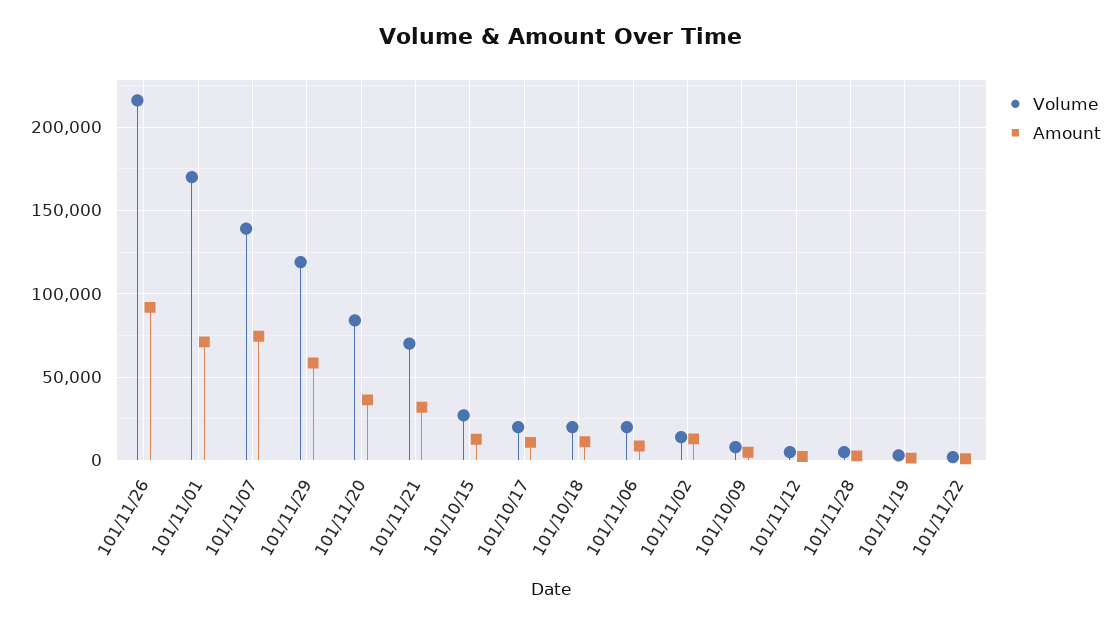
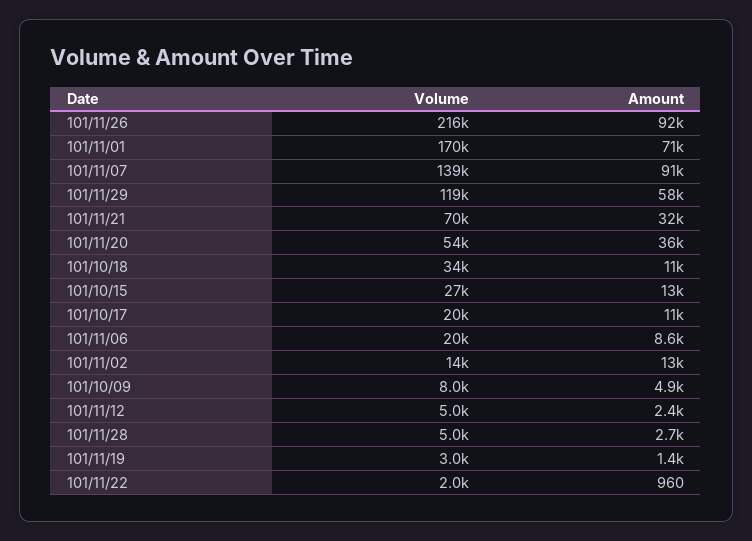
  {
    "Volume": {
      "101/11/26": 216000,
      "101/11/01": 170000,
      "101/11/07": 139000,
      "101/11/29": 119000,
-     "101/11/20": 85000,
+     "101/11/20": 54000,
      "101/11/21": 70000,
      "101/10/15": 27000,
      "101/10/17": 20000,
-     "101/10/18": 20000,
+     "101/10/18": 34000,
      "101/11/06": 20000,
      "101/11/02": 14000,
      "101/10/09": 8000,
      "101/11/12": 5000,
      "101/11/28": 5000,
      "101/11/19": 3000,
      "101/11/22": 2000
    },
    "Amount": {
      "101/11/26": 92000,
      "101/11/01": 71000,
-     "101/11/07": 75000,
+     "101/11/07": 91000,
      "101/11/29": 58000,
      "101/11/20": 36000,
      "101/11/21": 32000,
      "101/10/15": 13000,
      "101/10/17": 11000,
      "101/10/18": 11000,
      "101/11/06": 8600,
      "101/11/02": 13000,
      "101/10/09": 4900,
      "101/11/12": 2400,
      "101/11/28": 2700,
      "101/11/19": 1400,
      "101/11/22": 960
    }
  }

